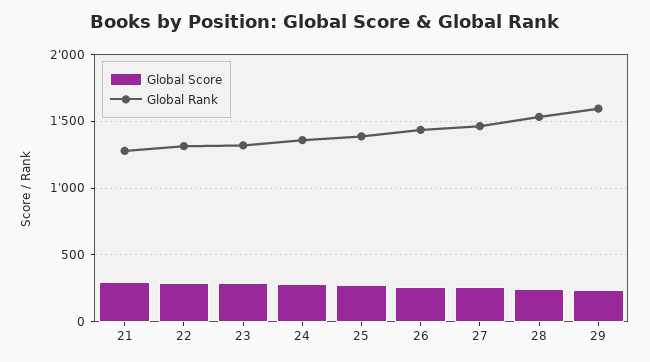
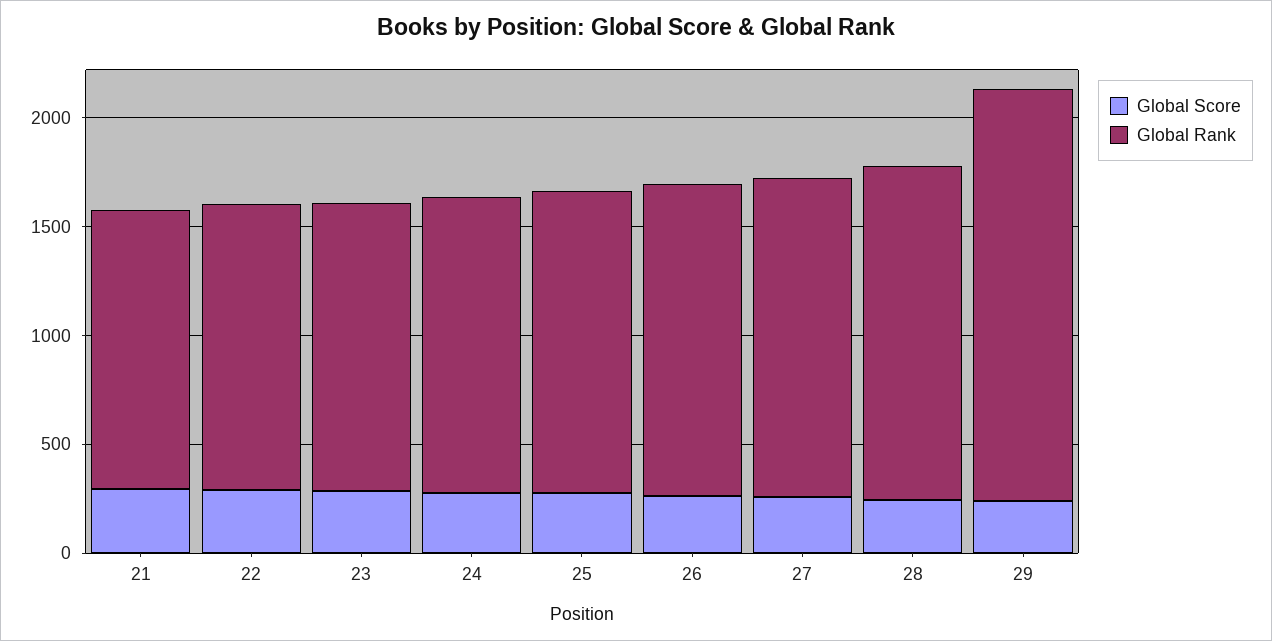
  {
    "Global Score": {
      "21": 300,
      "22": 300,
      "23": 300,
      "24": 300,
      "25": 300,
      "26": 250,
      "27": 250,
      "28": 250,
      "29": 250
    },
    "Global Rank": {
      "21": 1300,
      "22": 1300,
      "23": 1300,
      "24": 1350,
      "25": 1400,
      "26": 1450,
      "27": 1450,
      "28": 1550,
-     "29": 1600
+     "29": 1900
    }
  }

